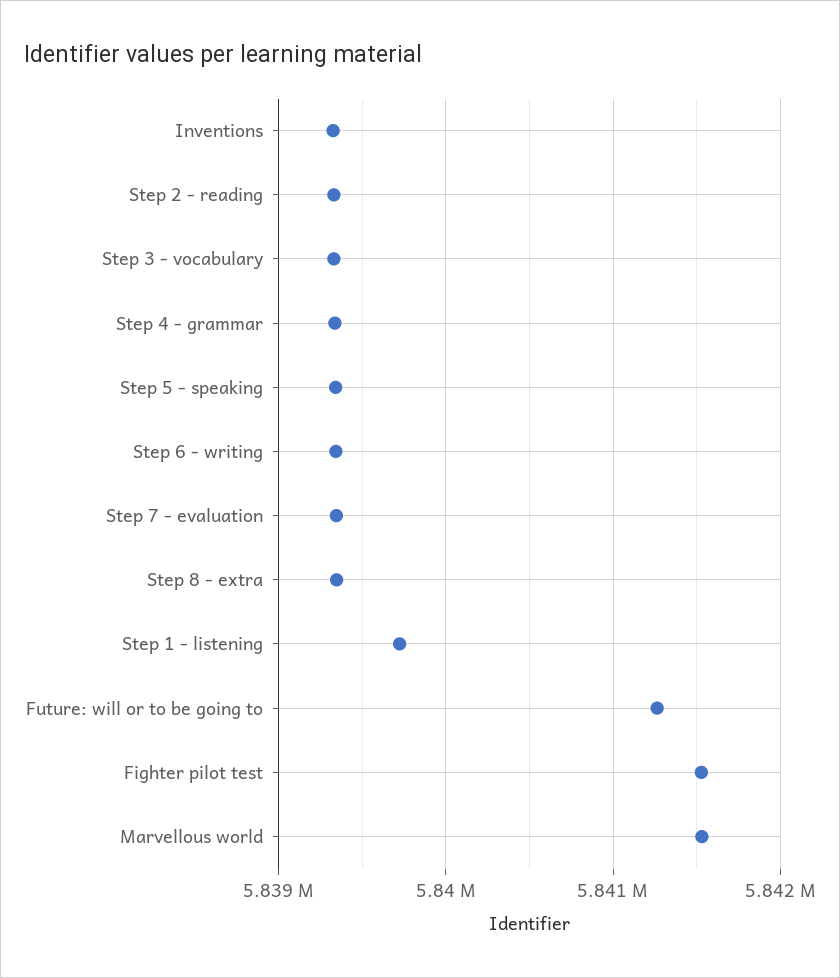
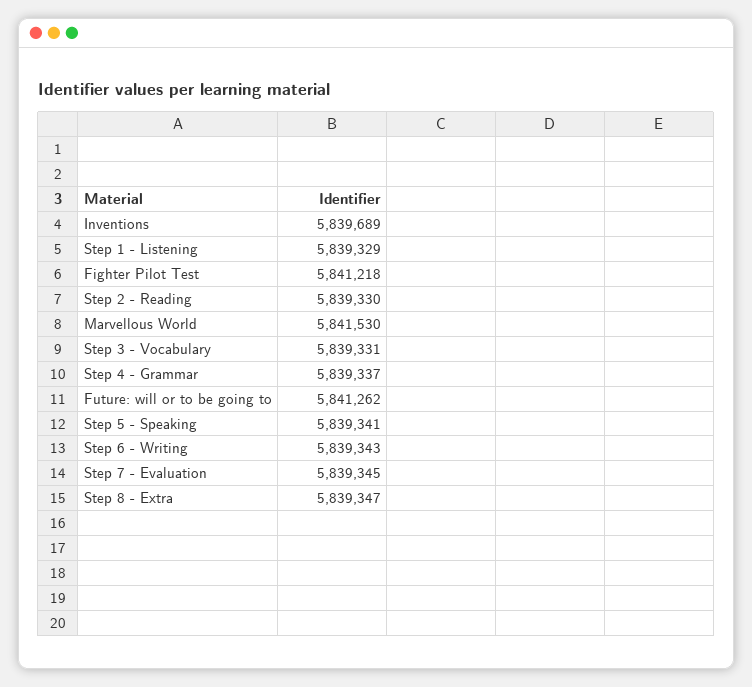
  {
-   "Inventions": 5839300,
+   "Inventions": 5839689,
    "Step 2 - reading": 5839330,
    "Step 3 - vocabulary": 5839331,
    "Step 4 - grammar": 5839337,
    "Step 5 - speaking": 5839341,
    "Step 6 - writing": 5839343,
    "Step 7 - evaluation": 5839345,
    "Step 8 - extra": 5839347,
-   "Step 1 - listening": 5839700,
+   "Step 1 - listening": 5839329,
    "Future: will or to be going to": 5841262,
-   "Fighter pilot test": 5841500,
+   "Fighter pilot test": 5841218,
    "Marvellous world": 5841530
  }

